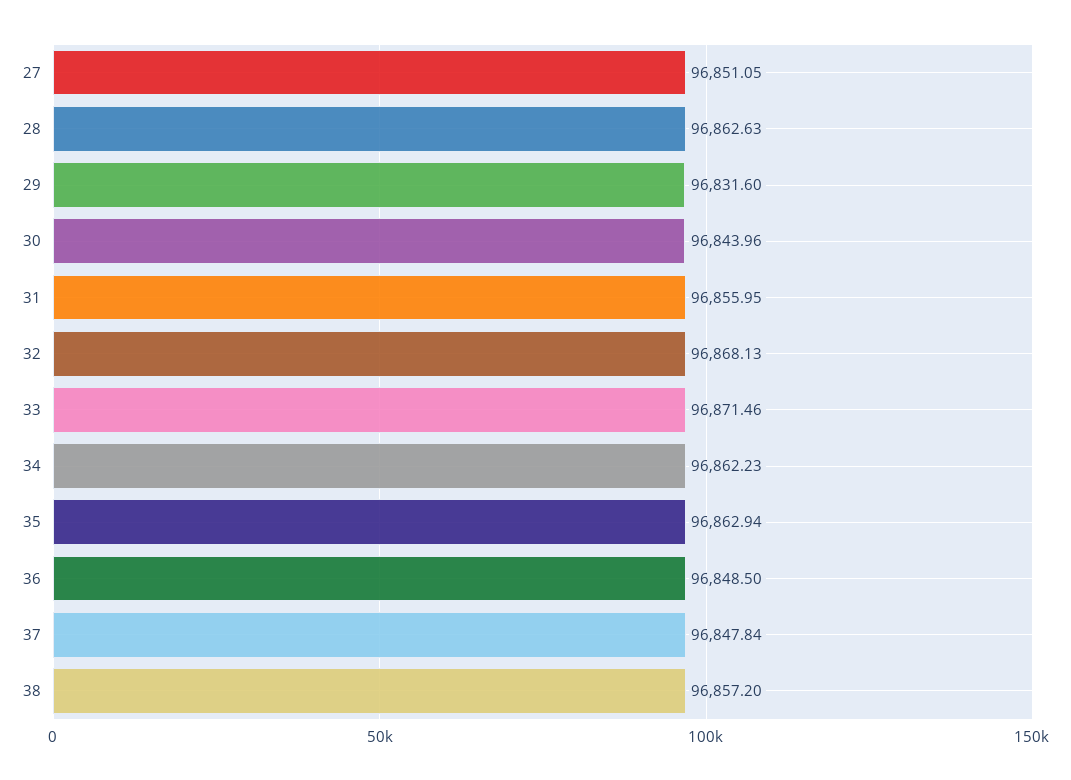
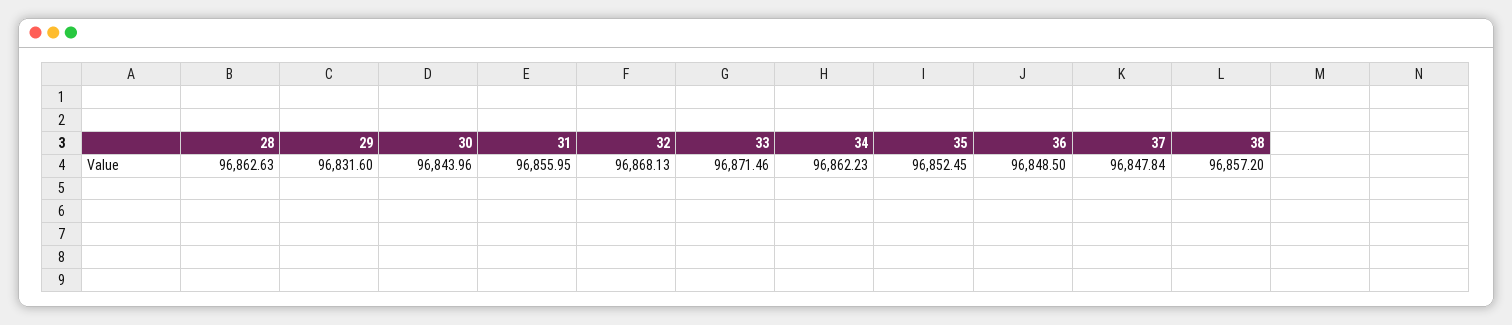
  {
-   "27": 96851.05,
    "28": 96862.63,
    "29": 96831.6,
    "30": 96843.96,
    "31": 96855.95,
    "32": 96868.13,
    "33": 96871.46,
    "34": 96862.23,
-   "35": 96862.94,
+   "35": 96852.45,
    "36": 96848.5,
    "37": 96847.84,
    "38": 96857.2
  }

